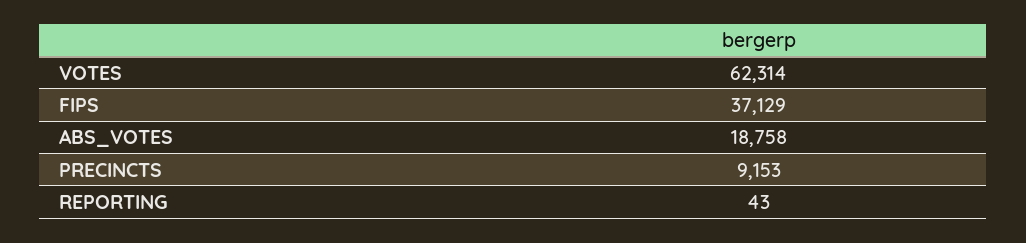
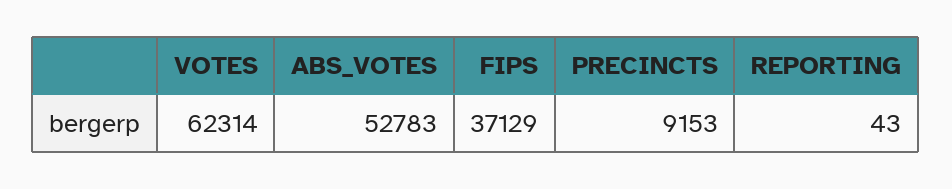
  {
    "VOTES": 62314,
    "FIPS": 37129,
-   "ABS_VOTES": 18758,
+   "ABS_VOTES": 52783,
    "PRECINCTS": 9153,
    "REPORTING": 43
  }

